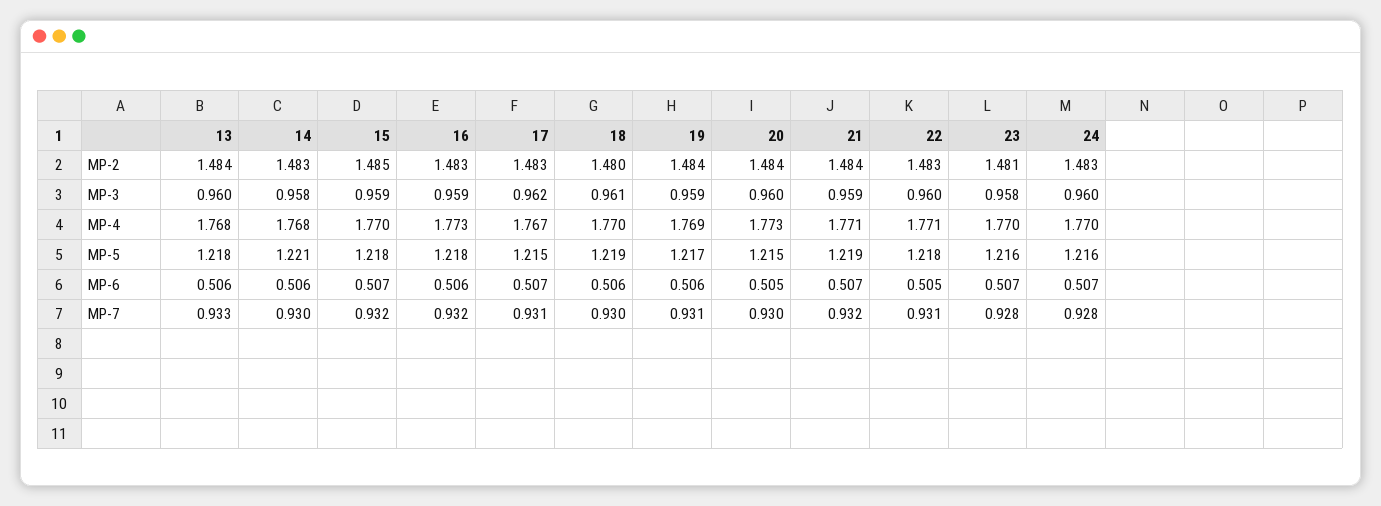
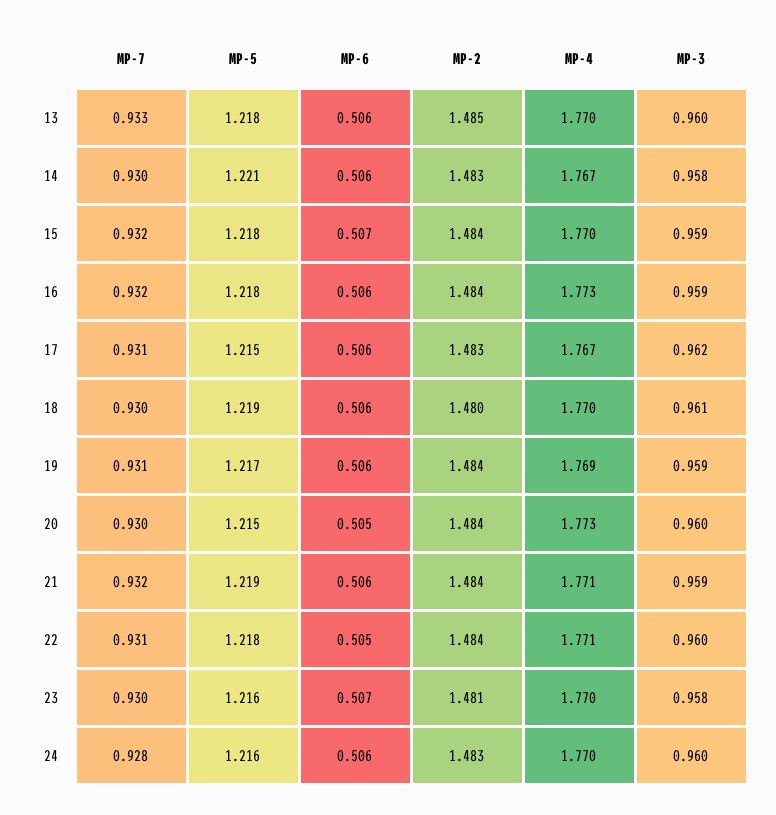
  {
    "13": {
-     "MP-2": 1.484,
+     "MP-2": 1.485,
      "MP-3": 0.96,
-     "MP-4": 1.768,
+     "MP-4": 1.77,
      "MP-5": 1.218,
      "MP-6": 0.506,
      "MP-7": 0.933
    },
    "14": {
      "MP-2": 1.483,
      "MP-3": 0.958,
-     "MP-4": 1.768,
+     "MP-4": 1.767,
      "MP-5": 1.221,
      "MP-6": 0.506,
      "MP-7": 0.93
    },
    "15": {
-     "MP-2": 1.485,
+     "MP-2": 1.484,
      "MP-3": 0.959,
      "MP-4": 1.77,
      "MP-5": 1.218,
      "MP-6": 0.507,
      "MP-7": 0.932
    },
    "16": {
-     "MP-2": 1.483,
+     "MP-2": 1.484,
      "MP-3": 0.959,
      "MP-4": 1.773,
      "MP-5": 1.218,
      "MP-6": 0.506,
      "MP-7": 0.932
    },
    "17": {
      "MP-2": 1.483,
      "MP-3": 0.962,
      "MP-4": 1.767,
      "MP-5": 1.215,
-     "MP-6": 0.507,
+     "MP-6": 0.506,
      "MP-7": 0.931
    },
    "18": {
      "MP-2": 1.48,
      "MP-3": 0.961,
      "MP-4": 1.77,
      "MP-5": 1.219,
      "MP-6": 0.506,
      "MP-7": 0.93
    },
    "19": {
      "MP-2": 1.484,
      "MP-3": 0.959,
      "MP-4": 1.769,
      "MP-5": 1.217,
      "MP-6": 0.506,
      "MP-7": 0.931
    },
    "20": {
      "MP-2": 1.484,
      "MP-3": 0.96,
      "MP-4": 1.773,
      "MP-5": 1.215,
      "MP-6": 0.505,
      "MP-7": 0.93
    },
    "21": {
      "MP-2": 1.484,
      "MP-3": 0.959,
      "MP-4": 1.771,
      "MP-5": 1.219,
-     "MP-6": 0.507,
+     "MP-6": 0.506,
      "MP-7": 0.932
    },
    "22": {
-     "MP-2": 1.483,
+     "MP-2": 1.484,
      "MP-3": 0.96,
      "MP-4": 1.771,
      "MP-5": 1.218,
      "MP-6": 0.505,
      "MP-7": 0.931
    },
    "23": {
      "MP-2": 1.481,
      "MP-3": 0.958,
      "MP-4": 1.77,
      "MP-5": 1.216,
      "MP-6": 0.507,
-     "MP-7": 0.928
+     "MP-7": 0.93
    },
    "24": {
      "MP-2": 1.483,
      "MP-3": 0.96,
      "MP-4": 1.77,
      "MP-5": 1.216,
-     "MP-6": 0.507,
+     "MP-6": 0.506,
      "MP-7": 0.928
    }
  }

